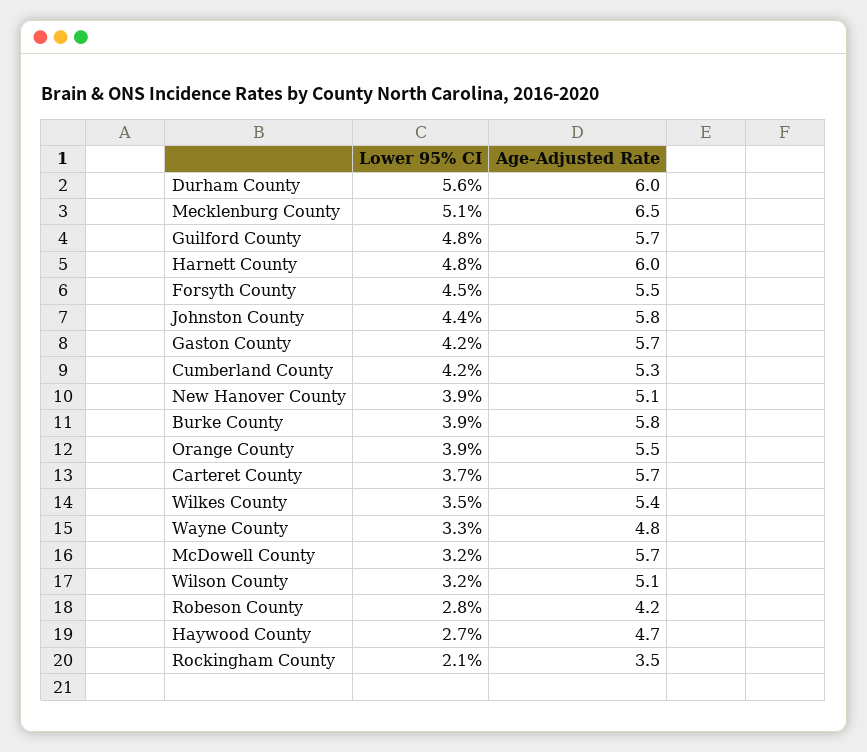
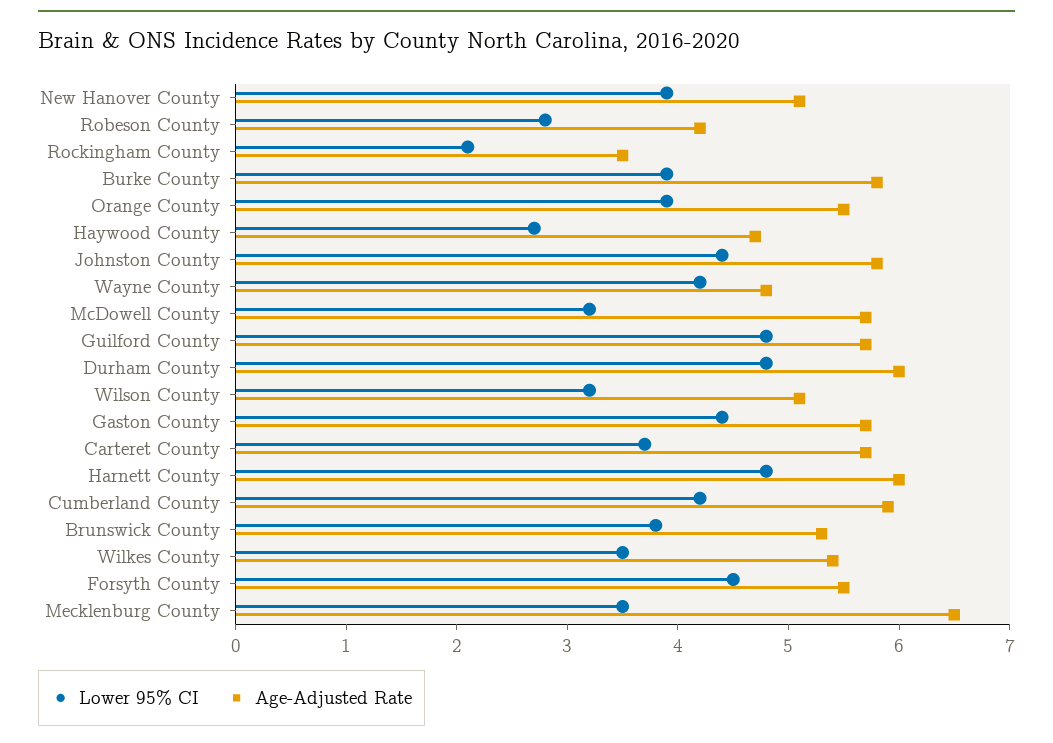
  {
    "Lower 95% CI": {
-     "Durham County": 5.6,
+     "Durham County": 4.8,
-     "Mecklenburg County": 5.1,
+     "Mecklenburg County": 3.5,
      "Guilford County": 4.8,
      "Harnett County": 4.8,
      "Forsyth County": 4.5,
      "Johnston County": 4.4,
-     "Gaston County": 4.2,
+     "Gaston County": 4.4,
      "Cumberland County": 4.2,
      "New Hanover County": 3.9,
      "Burke County": 3.9,
      "Orange County": 3.9,
      "Carteret County": 3.7,
      "Wilkes County": 3.5,
-     "Wayne County": 3.3,
+     "Wayne County": 4.2,
      "McDowell County": 3.2,
      "Wilson County": 3.2,
      "Robeson County": 2.8,
      "Haywood County": 2.7,
-     "Rockingham County": 2.1
+     "Rockingham County": 2.1,
+     "Brunswick County": 3.8
    },
    "Age-Adjusted Rate": {
      "Durham County": 6,
      "Mecklenburg County": 6.5,
      "Guilford County": 5.7,
      "Harnett County": 6,
      "Forsyth County": 5.5,
      "Johnston County": 5.8,
      "Gaston County": 5.7,
-     "Cumberland County": 5.3,
+     "Cumberland County": 5.9,
      "New Hanover County": 5.1,
      "Burke County": 5.8,
      "Orange County": 5.5,
      "Carteret County": 5.7,
      "Wilkes County": 5.4,
      "Wayne County": 4.8,
      "McDowell County": 5.7,
      "Wilson County": 5.1,
      "Robeson County": 4.2,
      "Haywood County": 4.7,
-     "Rockingham County": 3.5
+     "Rockingham County": 3.5,
+     "Brunswick County": 5.3
    }
  }

